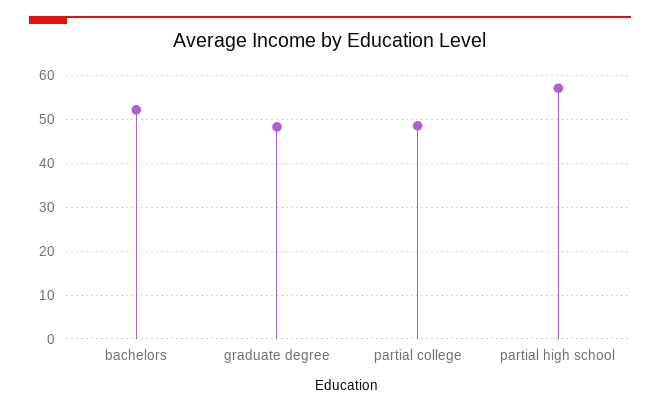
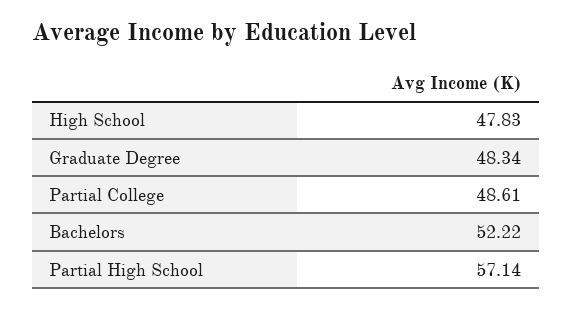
  {
    "bachelors": 52.22,
    "graduate degree": 48.34,
    "partial college": 48.61,
-   "partial high school": 57.14
+   "partial high school": 57.14,
+   "High School": 47.83
  }

